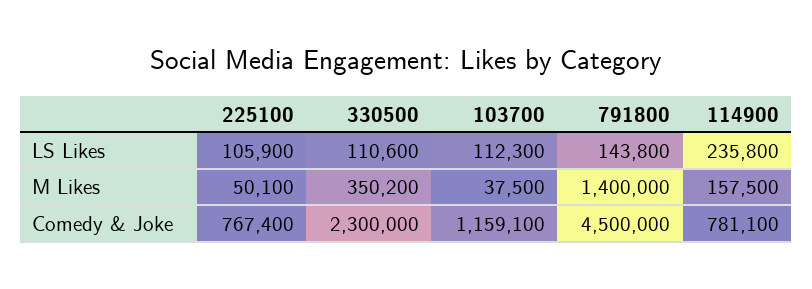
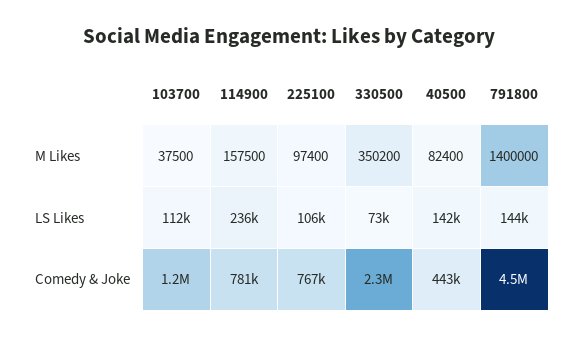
  {
    "225100": {
      "LS Likes": 105900,
-     "M Likes": 50100,
+     "M Likes": 97400,
      "Comedy & Joke": 767400
    },
    "330500": {
-     "LS Likes": 110600,
+     "LS Likes": 73000,
      "M Likes": 350200,
      "Comedy & Joke": 2300000
    },
    "103700": {
      "LS Likes": 112300,
      "M Likes": 37500,
      "Comedy & Joke": 1159100
    },
    "791800": {
      "LS Likes": 143800,
      "M Likes": 1400000,
      "Comedy & Joke": 4500000
    },
    "114900": {
      "LS Likes": 235800,
      "M Likes": 157500,
      "Comedy & Joke": 781100
-   }
+   },
+   "40500": {
+     "M Likes": 82400,
+     "LS Likes": 142000,
+     "Comedy & Joke": 443000
+   }
  }

